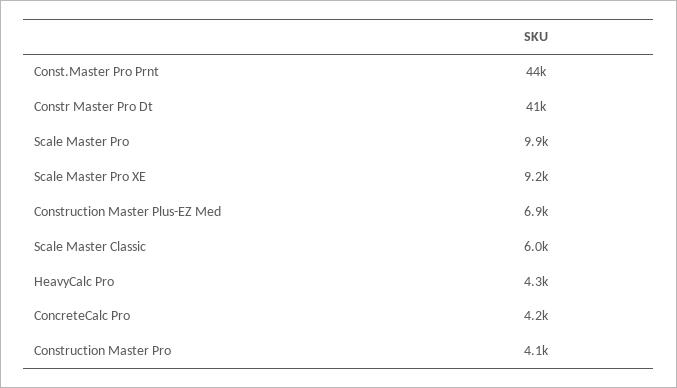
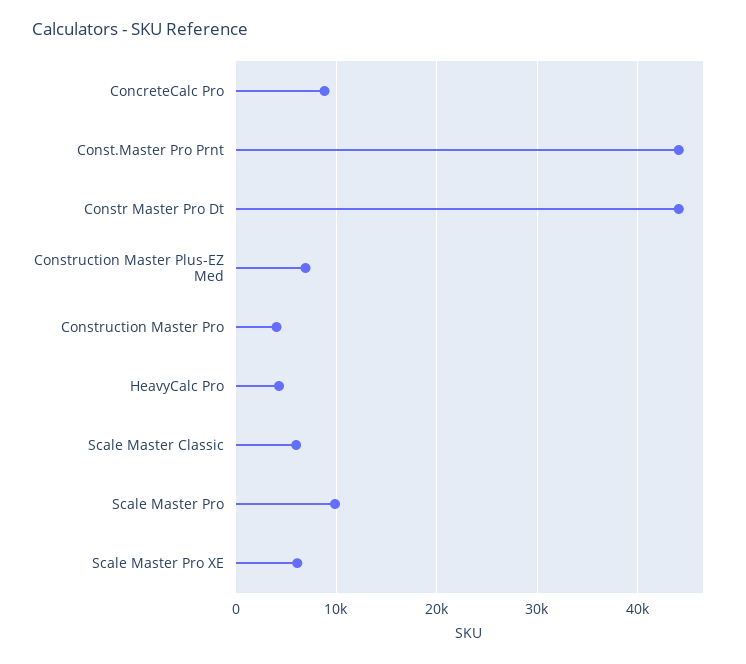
  {
    "Const.Master Pro Prnt": 44000,
-   "Constr Master Pro Dt": 41000,
+   "Constr Master Pro Dt": 44000,
    "Scale Master Pro": 9900,
-   "Scale Master Pro XE": 9200,
+   "Scale Master Pro XE": 6000,
    "Construction Master Plus-EZ Med": 6900,
    "Scale Master Classic": 6000,
    "HeavyCalc Pro": 4300,
-   "ConcreteCalc Pro": 4200,
+   "ConcreteCalc Pro": 9000,
    "Construction Master Pro": 4100
  }

